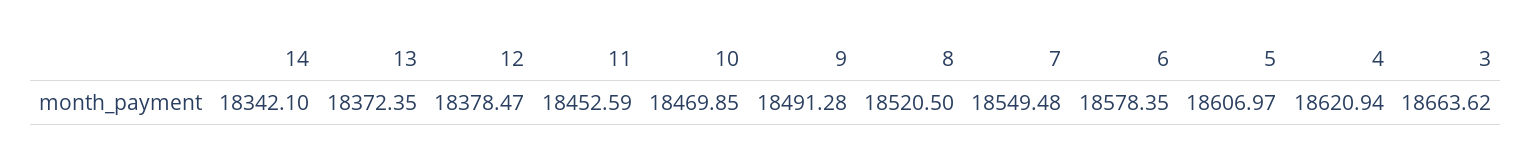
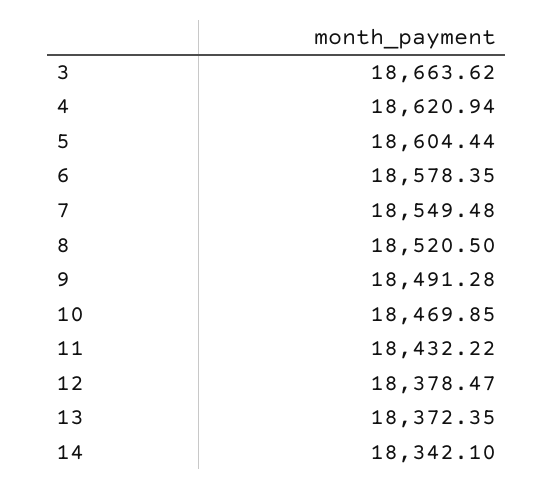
  {
    "14": 18342.1,
    "13": 18372.35,
    "12": 18378.47,
-   "11": 18452.59,
+   "11": 18432.22,
    "10": 18469.85,
    "9": 18491.28,
    "8": 18520.5,
    "7": 18549.48,
    "6": 18578.35,
-   "5": 18606.97,
+   "5": 18604.44,
    "4": 18620.94,
    "3": 18663.62
  }

